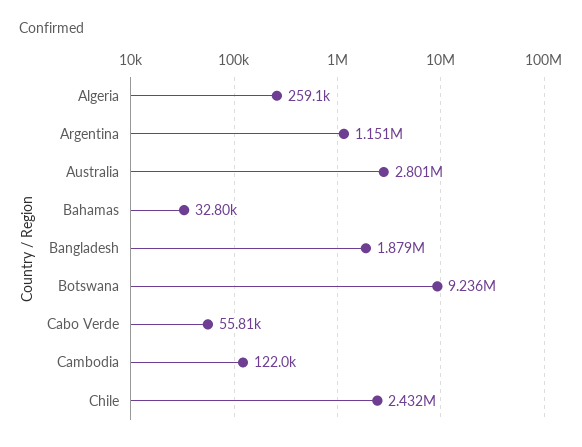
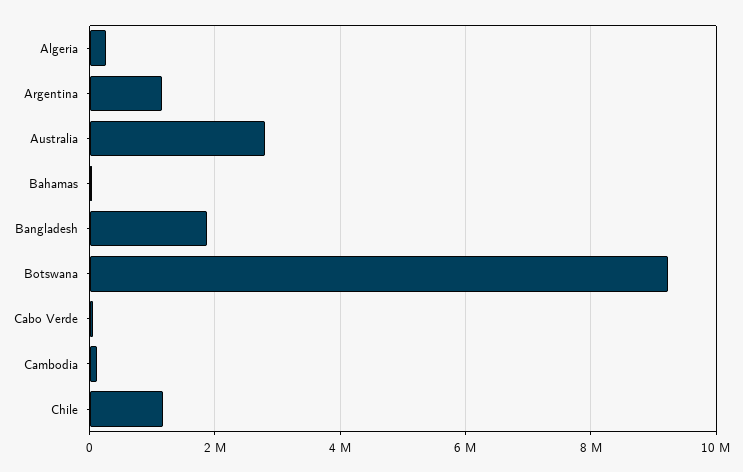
  {
    "Algeria": 259100,
    "Argentina": 1151000,
    "Australia": 2801000,
    "Bahamas": 32800,
    "Bangladesh": 1879000,
    "Botswana": 9236000,
    "Cabo Verde": 55810,
    "Cambodia": 122000,
-   "Chile": 2432000
+   "Chile": 1200000
  }

